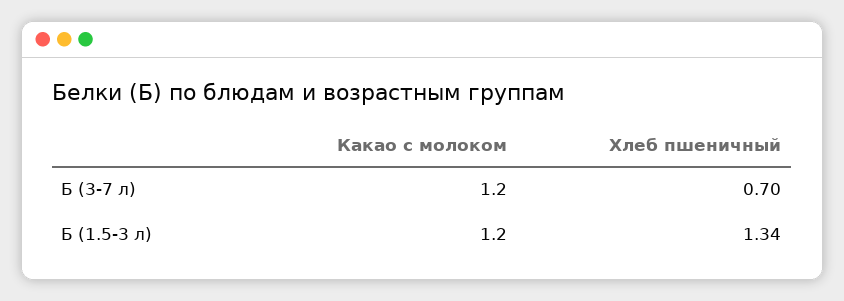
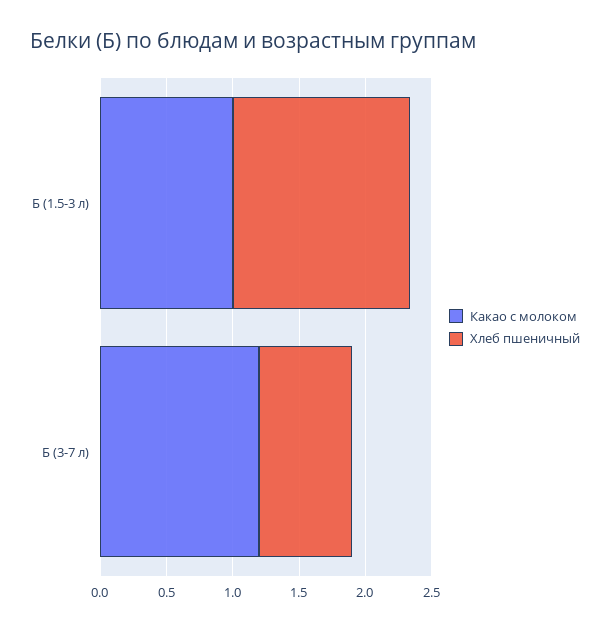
  {
    "Какао с молоком": {
      "Б (3-7 л)": 1.2,
-     "Б (1.5-3 л)": 1.2
+     "Б (1.5-3 л)": 1
    },
    "Хлеб пшеничный": {
      "Б (3-7 л)": 0.7,
      "Б (1.5-3 л)": 1.34
    }
  }

